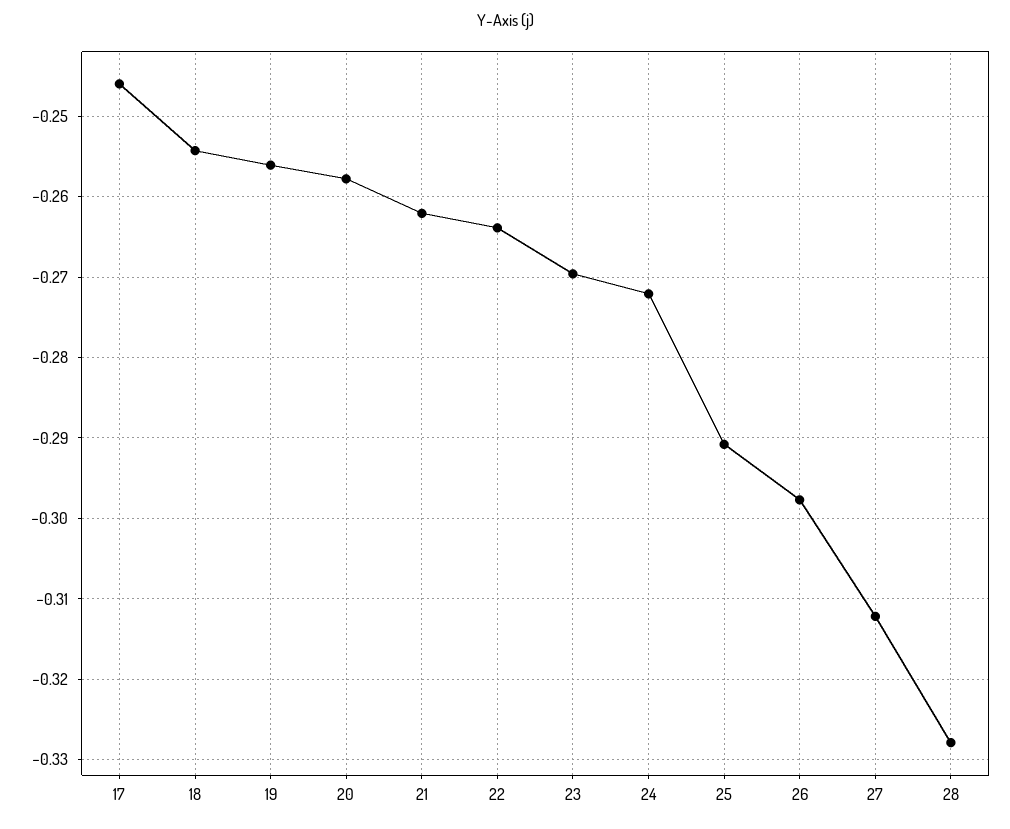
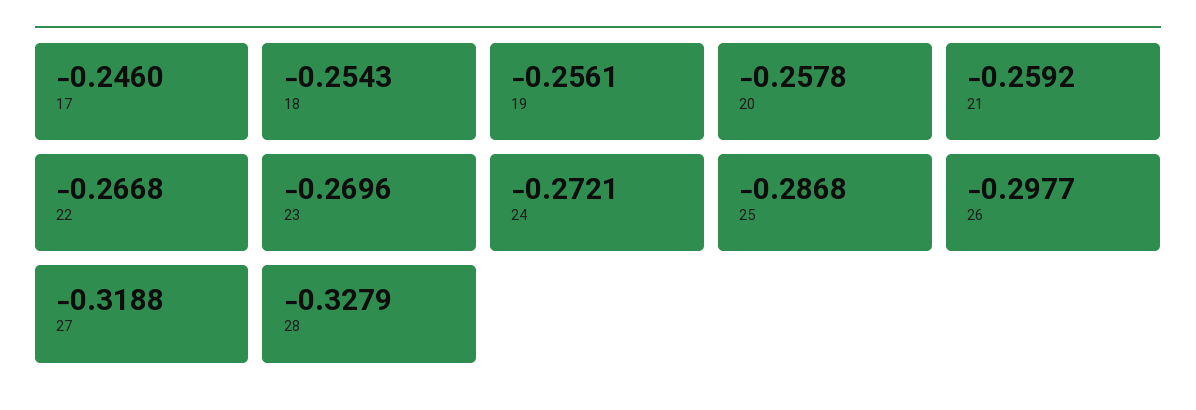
  {
    "17": -0.246,
    "18": -0.2543,
    "19": -0.2561,
    "20": -0.2578,
-   "21": -0.262,
+   "21": -0.2592,
-   "22": -0.264,
+   "22": -0.2668,
    "23": -0.2696,
    "24": -0.2721,
-   "25": -0.291,
+   "25": -0.2868,
    "26": -0.2977,
-   "27": -0.312,
+   "27": -0.3188,
    "28": -0.3279
  }

